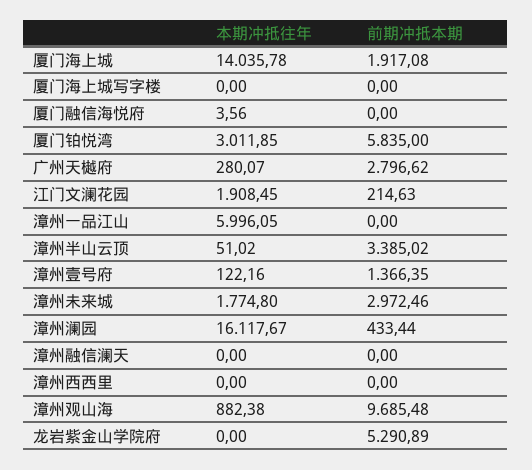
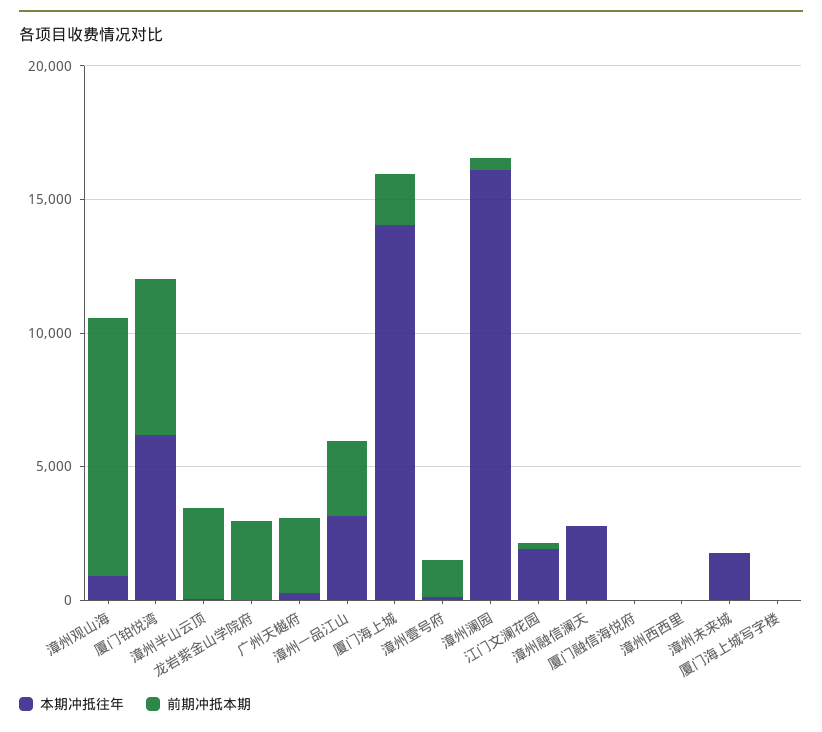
  {
    "本期冲抵往年": {
      "厦门海上城": 14035.78,
      "厦门海上城写字楼": 0,
      "厦门融信海悦府": 3.56,
-     "厦门铂悦湾": 3011.85,
+     "厦门铂悦湾": 6000,
      "广州天樾府": 280.07,
      "江门文澜花园": 1908.45,
-     "漳州一品江山": 5996.05,
+     "漳州一品江山": 3000,
      "漳州半山云顶": 51.02,
      "漳州壹号府": 122.16,
      "漳州未来城": 1774.8,
      "漳州澜园": 16117.67,
-     "漳州融信澜天": 0,
+     "漳州融信澜天": 3000,
      "漳州西西里": 0,
      "漳州观山海": 882.38,
      "龙岩紫金山学院府": 0
    },
    "前期冲抵本期": {
      "厦门海上城": 1917.08,
      "厦门海上城写字楼": 0,
      "厦门融信海悦府": 0,
      "厦门铂悦湾": 5835,
      "广州天樾府": 2796.62,
      "江门文澜花园": 214.63,
-     "漳州一品江山": 0,
+     "漳州一品江山": 3000,
      "漳州半山云顶": 3385.02,
      "漳州壹号府": 1366.35,
-     "漳州未来城": 2972.46,
+     "漳州未来城": 0,
      "漳州澜园": 433.44,
      "漳州融信澜天": 0,
      "漳州西西里": 0,
      "漳州观山海": 9685.48,
-     "龙岩紫金山学院府": 5290.89
+     "龙岩紫金山学院府": 3000
    }
  }

